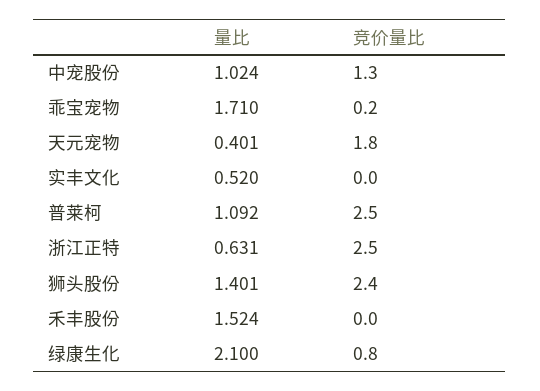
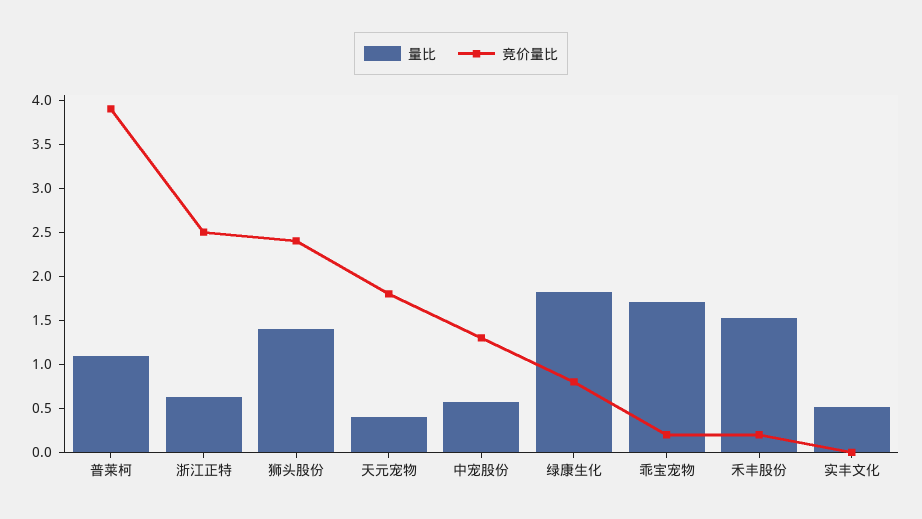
  {
    "量比": {
-     "中宠股份": 1.024,
+     "中宠股份": 0.6,
      "乖宝宠物": 1.71,
      "天元宠物": 0.401,
      "实丰文化": 0.52,
      "普莱柯": 1.092,
      "浙江正特": 0.631,
      "狮头股份": 1.401,
      "禾丰股份": 1.524,
-     "绿康生化": 2.1
+     "绿康生化": 1.8
    },
    "竞价量比": {
      "中宠股份": 1.3,
      "乖宝宠物": 0.2,
      "天元宠物": 1.8,
      "实丰文化": 0,
-     "普莱柯": 2.5,
+     "普莱柯": 3.9,
      "浙江正特": 2.5,
      "狮头股份": 2.4,
-     "禾丰股份": 0,
+     "禾丰股份": 0.2,
      "绿康生化": 0.8
    }
  }

